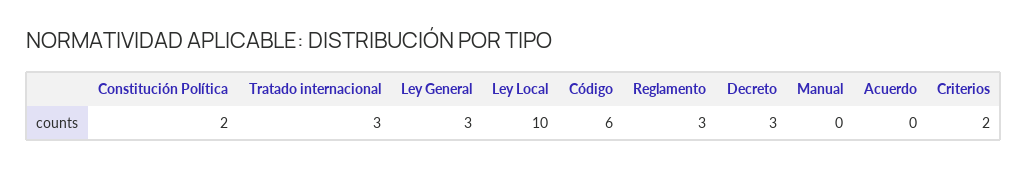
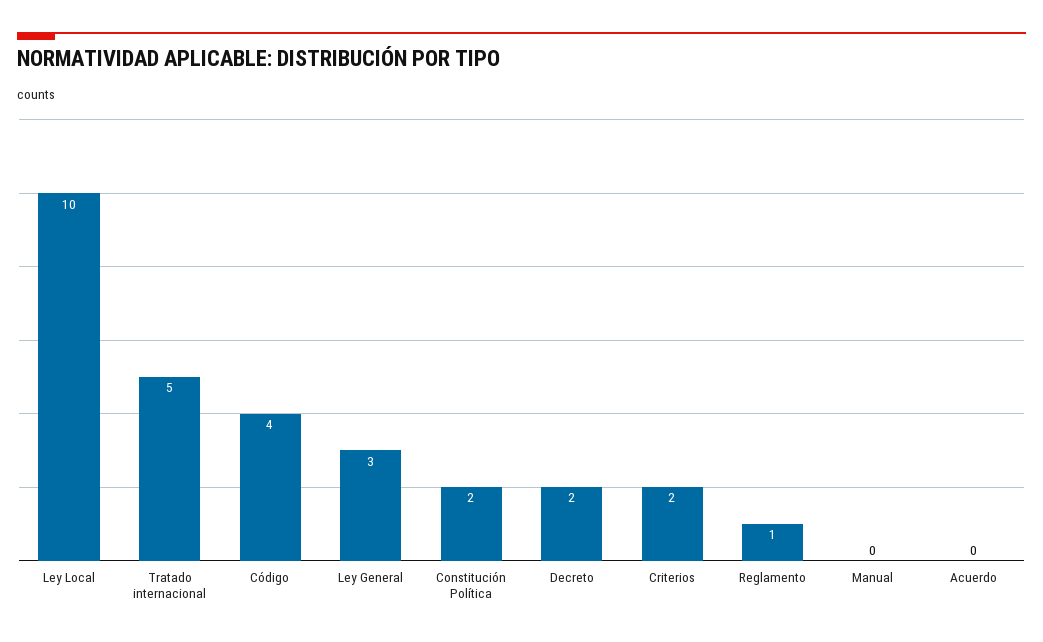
  {
    "Constitución Política": 2,
-   "Tratado internacional": 3,
+   "Tratado internacional": 5,
    "Ley General": 3,
    "Ley Local": 10,
-   "Código": 6,
+   "Código": 4,
-   "Reglamento": 3,
+   "Reglamento": 1,
-   "Decreto": 3,
+   "Decreto": 2,
    "Manual": 0,
    "Acuerdo": 0,
    "Criterios": 2
  }

